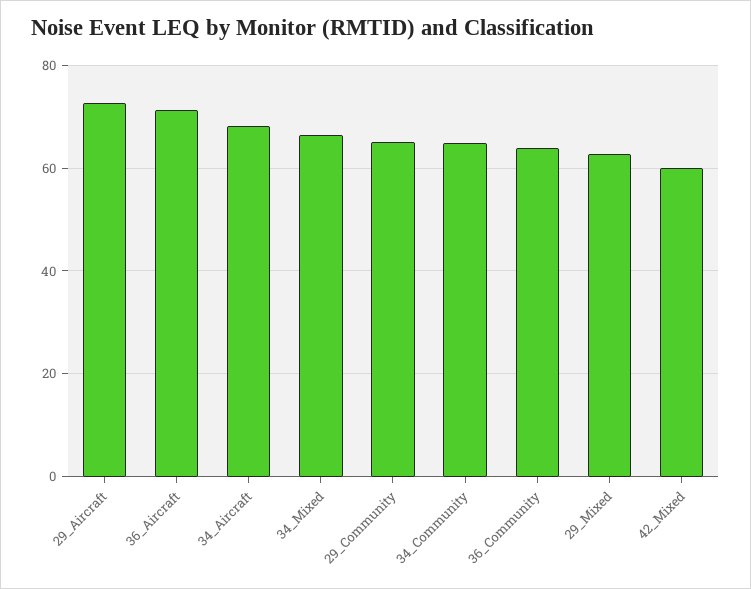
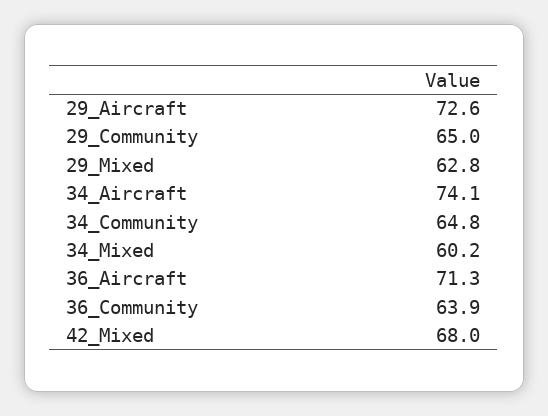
  {
    "29_Aircraft": 72.6,
    "36_Aircraft": 71.3,
-   "34_Aircraft": 68,
+   "34_Aircraft": 74.1,
-   "34_Mixed": 66,
+   "34_Mixed": 60.2,
    "29_Community": 65,
    "34_Community": 64.8,
    "36_Community": 63.9,
    "29_Mixed": 62.8,
-   "42_Mixed": 60
+   "42_Mixed": 68
  }

